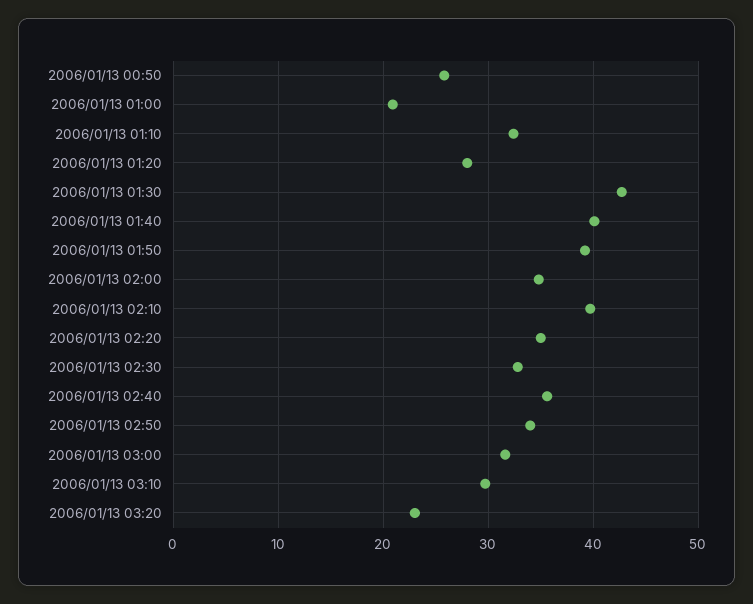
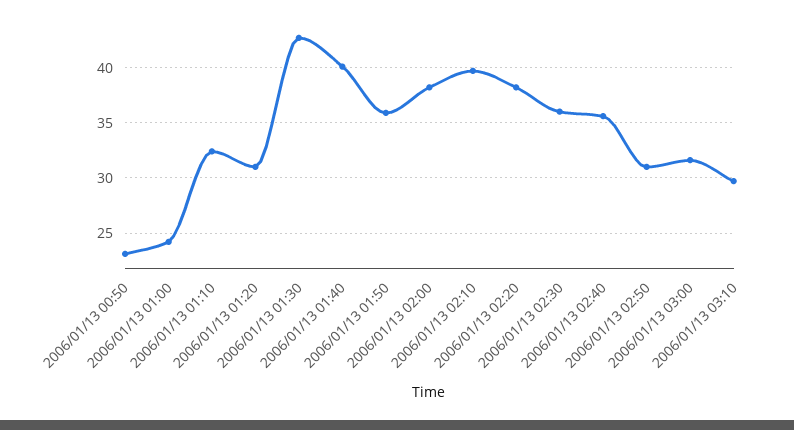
  {
-   "2006/01/13 00:50": 26,
+   "2006/01/13 00:50": 23,
-   "2006/01/13 01:00": 21,
+   "2006/01/13 01:00": 24,
    "2006/01/13 01:10": 32,
-   "2006/01/13 01:20": 28,
+   "2006/01/13 01:20": 31,
    "2006/01/13 01:30": 43,
    "2006/01/13 01:40": 40,
-   "2006/01/13 01:50": 39,
+   "2006/01/13 01:50": 36,
-   "2006/01/13 02:00": 35,
+   "2006/01/13 02:00": 38,
    "2006/01/13 02:10": 40,
-   "2006/01/13 02:20": 35,
+   "2006/01/13 02:20": 38,
-   "2006/01/13 02:30": 33,
+   "2006/01/13 02:30": 36,
    "2006/01/13 02:40": 36,
-   "2006/01/13 02:50": 34,
+   "2006/01/13 02:50": 31,
    "2006/01/13 03:00": 32,
-   "2006/01/13 03:10": 30,
+   "2006/01/13 03:10": 30
-   "2006/01/13 03:20": 23
  }

